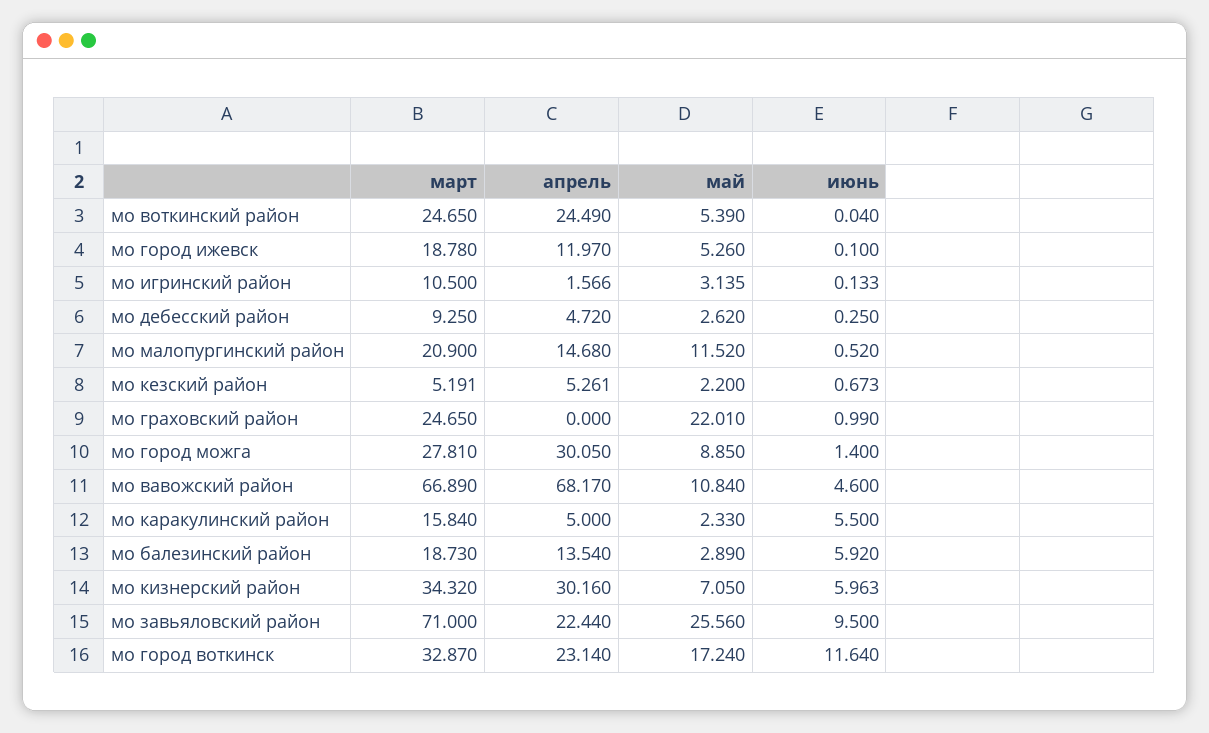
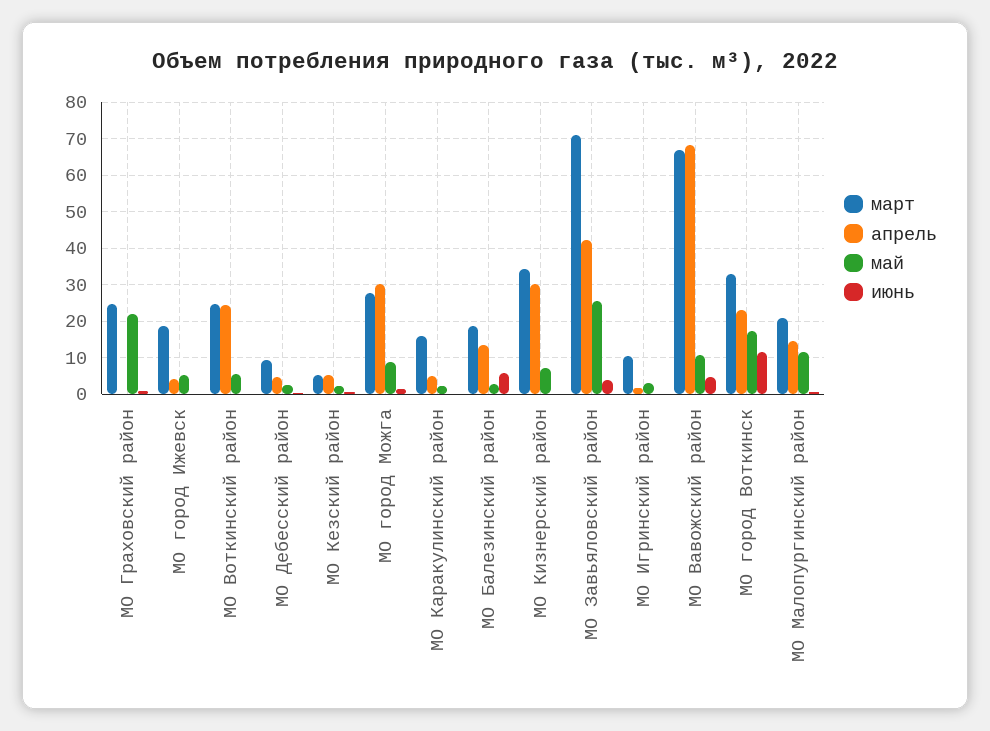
  {
    "март": {
      "мо воткинский район": 24.65,
      "мо город ижевск": 18.78,
      "мо игринский район": 10.5,
      "мо дебесский район": 9.25,
      "мо малопургинский район": 20.9,
      "мо кезский район": 5.191,
      "мо граховский район": 24.65,
      "мо город можга": 27.81,
      "мо вавожский район": 66.89,
      "мо каракулинский район": 15.84,
      "мо балезинский район": 18.73,
      "мо кизнерский район": 34.32,
      "мо завьяловский район": 71,
      "мо город воткинск": 32.87
    },
    "апрель": {
      "мо воткинский район": 24.49,
-     "мо город ижевск": 11.97,
+     "мо город ижевск": 4,
      "мо игринский район": 1.566,
      "мо дебесский район": 4.72,
      "мо малопургинский район": 14.68,
      "мо кезский район": 5.261,
      "мо граховский район": 0,
      "мо город можга": 30.05,
      "мо вавожский район": 68.17,
      "мо каракулинский район": 5,
      "мо балезинский район": 13.54,
      "мо кизнерский район": 30.16,
-     "мо завьяловский район": 22.44,
+     "мо завьяловский район": 42,
      "мо город воткинск": 23.14
    },
    "май": {
      "мо воткинский район": 5.39,
      "мо город ижевск": 5.26,
      "мо игринский район": 3.135,
      "мо дебесский район": 2.62,
      "мо малопургинский район": 11.52,
      "мо кезский район": 2.2,
      "мо граховский район": 22.01,
      "мо город можга": 8.85,
      "мо вавожский район": 10.84,
      "мо каракулинский район": 2.33,
      "мо балезинский район": 2.89,
      "мо кизнерский район": 7.05,
      "мо завьяловский район": 25.56,
      "мо город воткинск": 17.24
    },
    "июнь": {
      "мо воткинский район": 0.04,
      "мо город ижевск": 0.1,
      "мо игринский район": 0.133,
      "мо дебесский район": 0.25,
      "мо малопургинский район": 0.52,
      "мо кезский район": 0.673,
      "мо граховский район": 0.99,
      "мо город можга": 1.4,
      "мо вавожский район": 4.6,
-     "мо каракулинский район": 5.5,
+     "мо каракулинский район": 0,
      "мо балезинский район": 5.92,
-     "мо кизнерский район": 5.963,
+     "мо кизнерский район": 0,
-     "мо завьяловский район": 9.5,
+     "мо завьяловский район": 4,
      "мо город воткинск": 11.64
    }
  }

